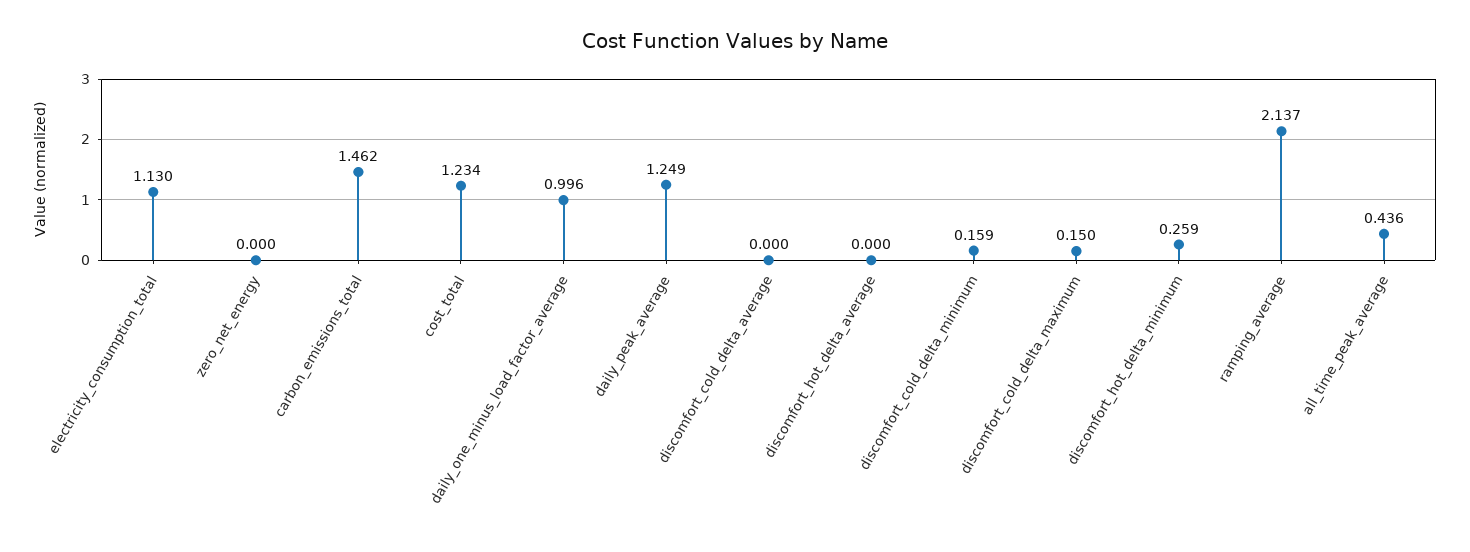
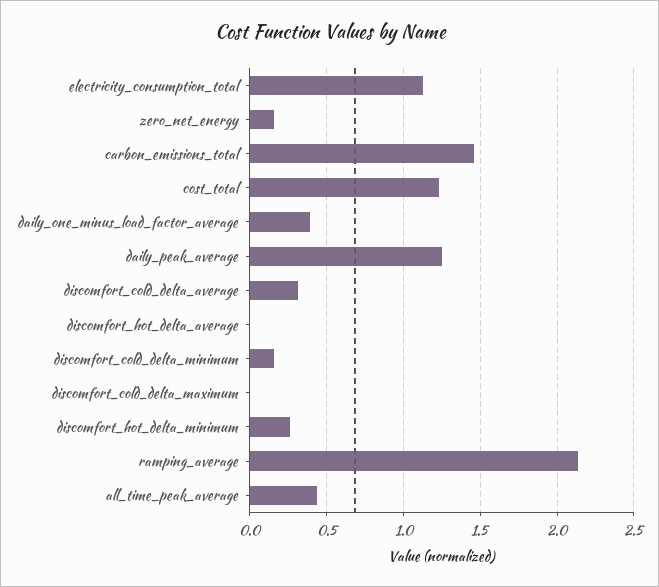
  {
    "electricity_consumption_total": 1.13,
-   "zero_net_energy": 0,
+   "zero_net_energy": 0.15,
    "carbon_emissions_total": 1.462,
    "cost_total": 1.234,
-   "daily_one_minus_load_factor_average": 0.996,
+   "daily_one_minus_load_factor_average": 0.4,
    "daily_peak_average": 1.249,
-   "discomfort_cold_delta_average": 0,
+   "discomfort_cold_delta_average": 0.3,
    "discomfort_hot_delta_average": 0,
    "discomfort_cold_delta_minimum": 0.159,
-   "discomfort_cold_delta_maximum": 0.15,
+   "discomfort_cold_delta_maximum": 0,
    "discomfort_hot_delta_minimum": 0.259,
    "ramping_average": 2.137,
    "all_time_peak_average": 0.436
  }

